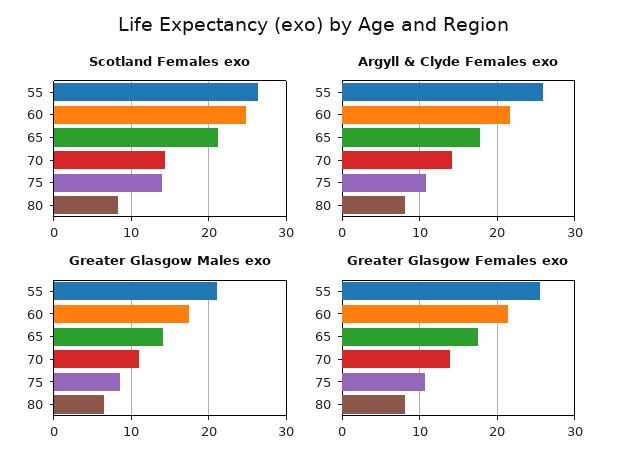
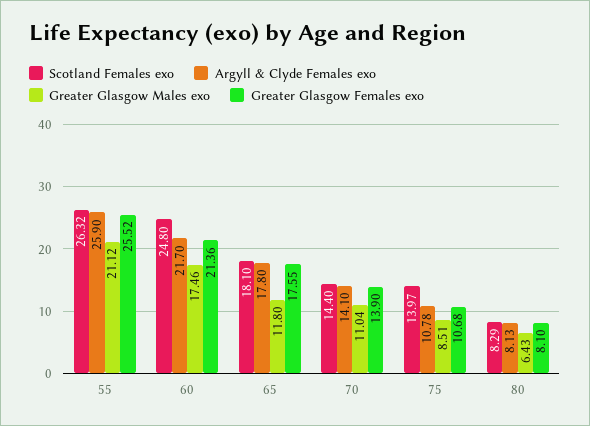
  {
    "Scotland Females exo": {
      "55": 26.32,
      "60": 24.8,
-     "65": 21,
+     "65": 18.1,
      "70": 14.4,
      "75": 13.97,
      "80": 8.29
    },
    "Argyll & Clyde Females exo": {
      "55": 25.9,
      "60": 21.7,
      "65": 17.8,
      "70": 14.1,
      "75": 10.78,
      "80": 8.13
    },
    "Greater Glasgow Males exo": {
      "55": 21.12,
      "60": 17.46,
-     "65": 14,
+     "65": 11.8,
      "70": 11.04,
      "75": 8.51,
      "80": 6.43
    },
    "Greater Glasgow Females exo": {
      "55": 25.52,
      "60": 21.36,
      "65": 17.55,
      "70": 13.9,
      "75": 10.68,
      "80": 8.1
    }
  }

